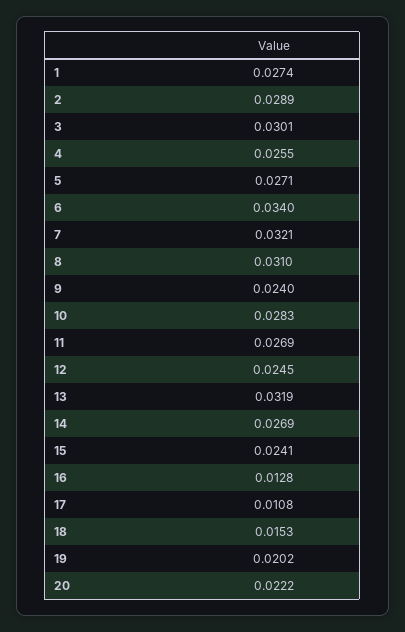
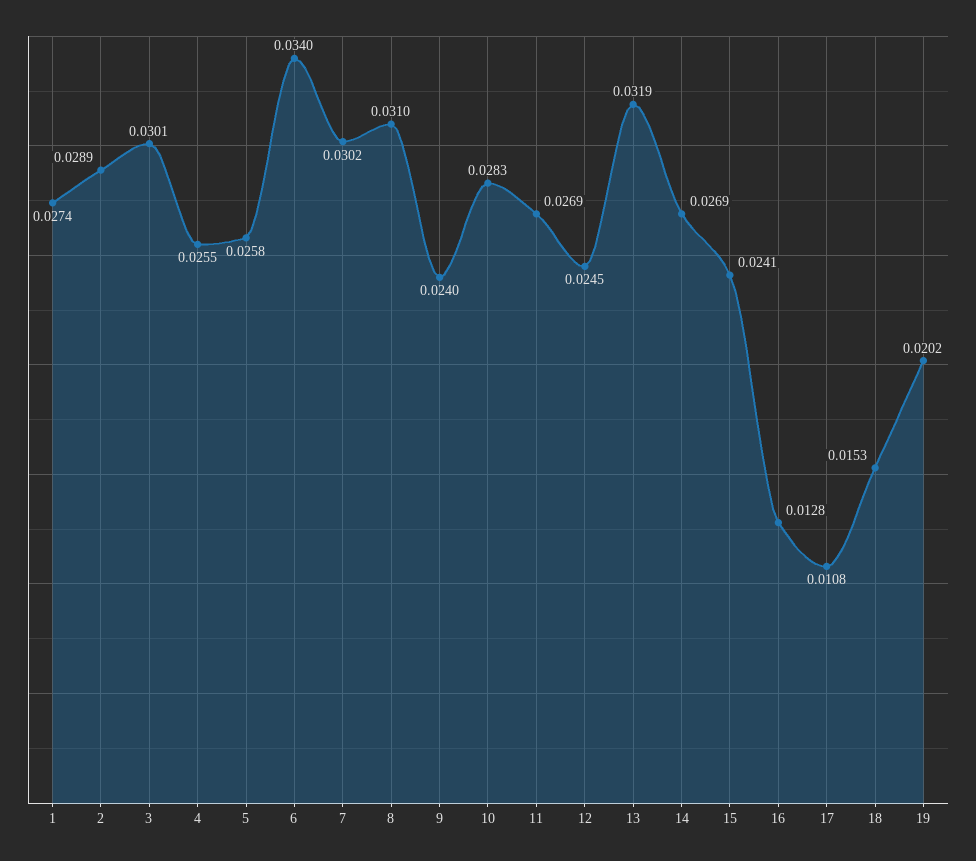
  {
    "1": 0.0274,
    "2": 0.0289,
    "3": 0.0301,
    "4": 0.0255,
-   "5": 0.0271,
+   "5": 0.0258,
    "6": 0.034,
-   "7": 0.0321,
+   "7": 0.0302,
    "8": 0.031,
    "9": 0.024,
    "10": 0.0283,
    "11": 0.0269,
    "12": 0.0245,
    "13": 0.0319,
    "14": 0.0269,
    "15": 0.0241,
    "16": 0.0128,
    "17": 0.0108,
    "18": 0.0153,
-   "19": 0.0202,
+   "19": 0.0202
-   "20": 0.0222
  }

